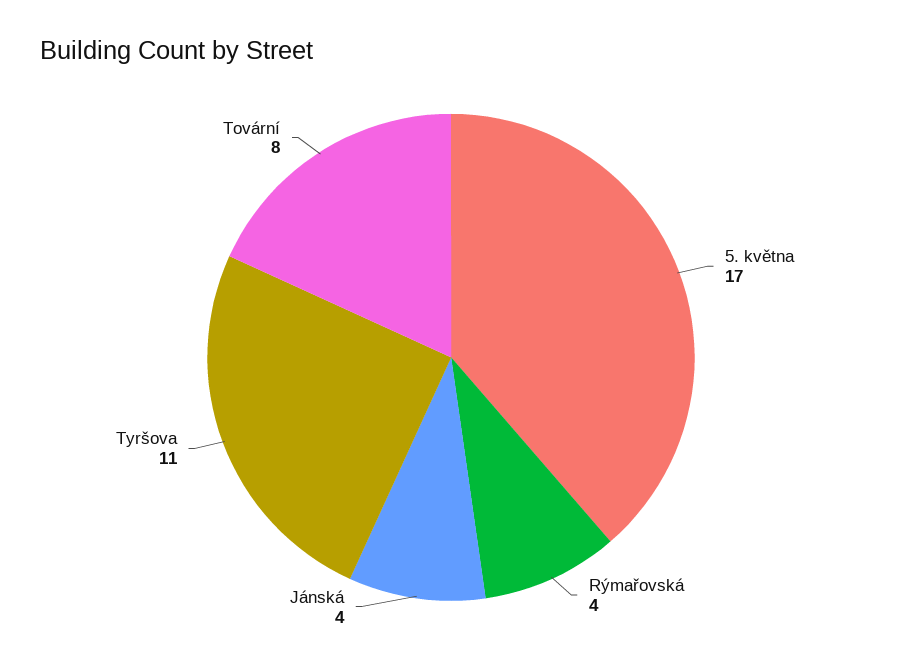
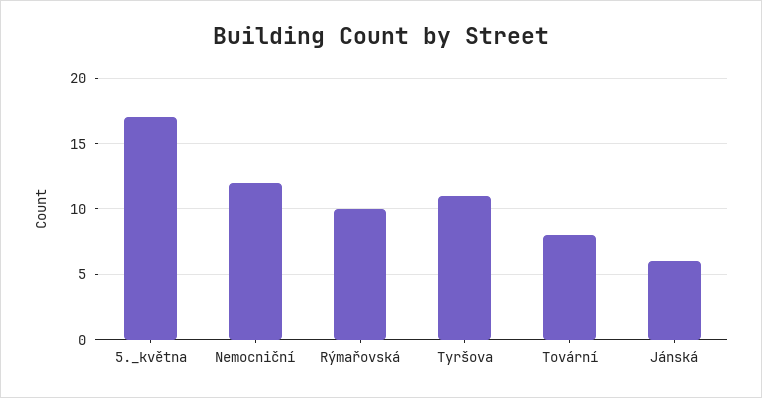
  {
    "5. května": 17,
-   "Rýmařovská": 4,
+   "Rýmařovská": 10,
-   "Jánská": 4,
+   "Jánská": 6,
    "Tyršova": 11,
-   "Tovární": 8
+   "Tovární": 8,
+   "Nemocniční": 12
  }

